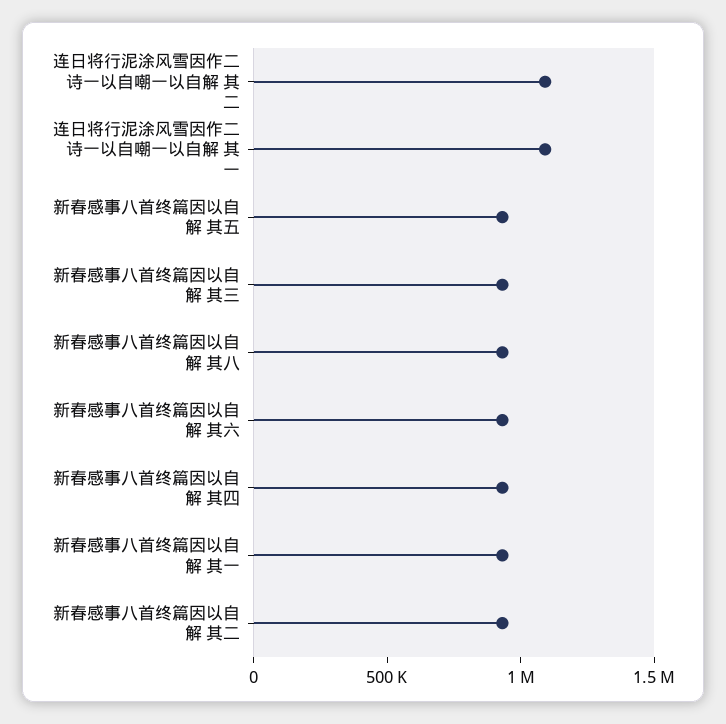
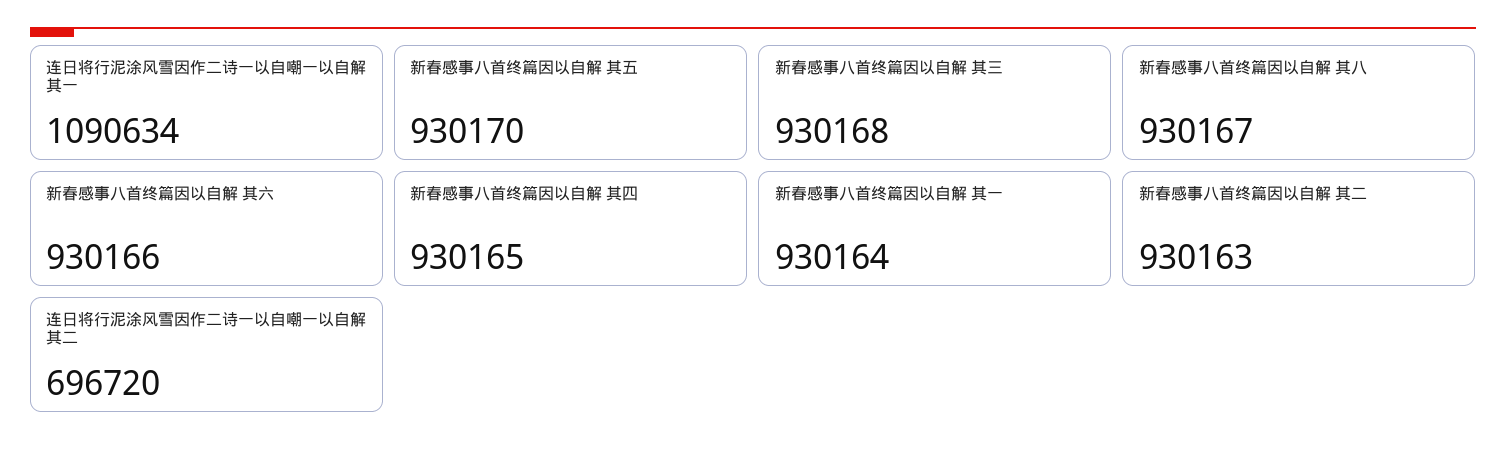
  {
-   "连日将行泥涂风雪因作二诗一以自嘲一以自解 其二": 1100000,
+   "连日将行泥涂风雪因作二诗一以自嘲一以自解 其二": 696720,
    "连日将行泥涂风雪因作二诗一以自嘲一以自解 其一": 1090634,
    "新春感事八首终篇因以自解 其五": 930170,
    "新春感事八首终篇因以自解 其三": 930168,
    "新春感事八首终篇因以自解 其八": 930167,
    "新春感事八首终篇因以自解 其六": 930166,
    "新春感事八首终篇因以自解 其四": 930165,
    "新春感事八首终篇因以自解 其一": 930164,
    "新春感事八首终篇因以自解 其二": 930163
  }

